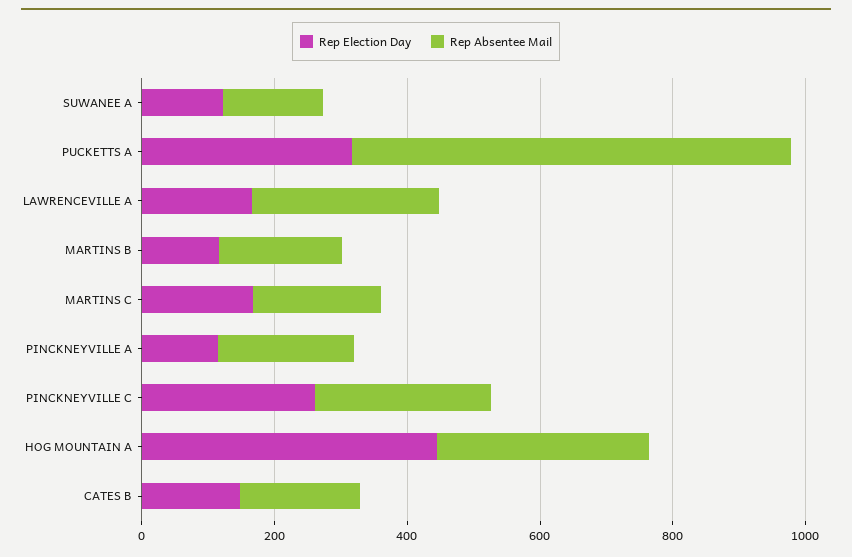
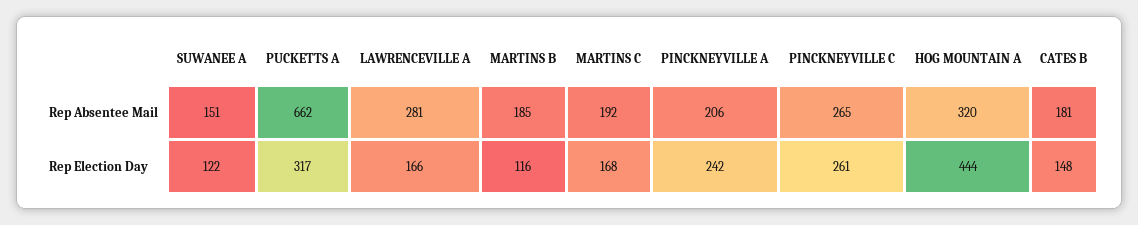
  {
    "Rep Election Day": {
      "SUWANEE A": 122,
      "PUCKETTS A": 317,
      "LAWRENCEVILLE A": 166,
      "MARTINS B": 116,
      "MARTINS C": 168,
-     "PINCKNEYVILLE A": 100,
+     "PINCKNEYVILLE A": 242,
      "PINCKNEYVILLE C": 261,
      "HOG MOUNTAIN A": 444,
      "CATES B": 148
    },
    "Rep Absentee Mail": {
      "SUWANEE A": 151,
      "PUCKETTS A": 662,
      "LAWRENCEVILLE A": 281,
      "MARTINS B": 185,
      "MARTINS C": 192,
      "PINCKNEYVILLE A": 206,
      "PINCKNEYVILLE C": 265,
      "HOG MOUNTAIN A": 320,
      "CATES B": 181
    }
  }

